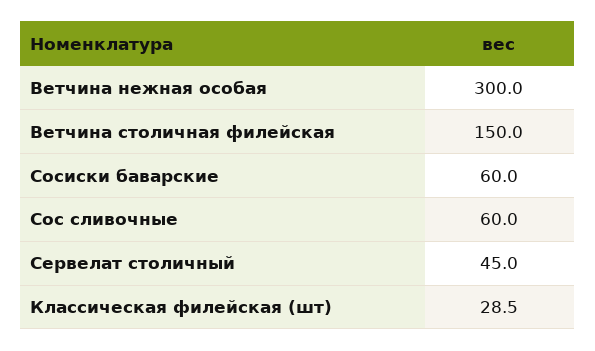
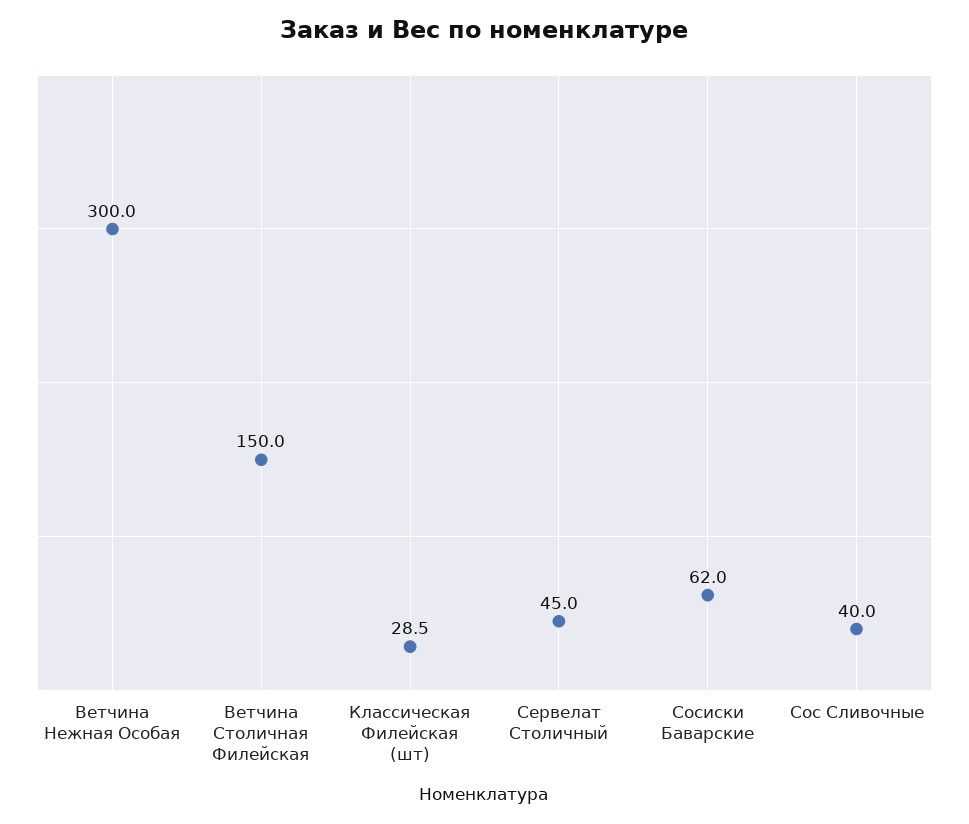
  {
    "Ветчина нежная особая": 300,
    "Ветчина столичная филейская": 150,
-   "Сосиски баварские": 60,
+   "Сосиски баварские": 62,
-   "Сос сливочные": 60,
+   "Сос сливочные": 40,
    "Сервелат столичный": 45,
    "Классическая филейская (шт)": 28.5
  }

